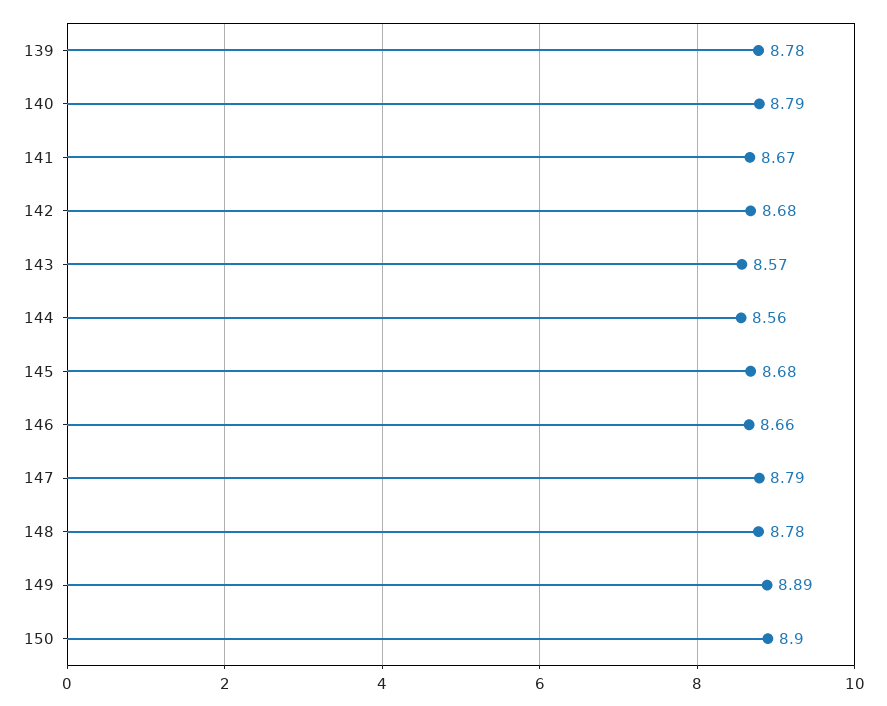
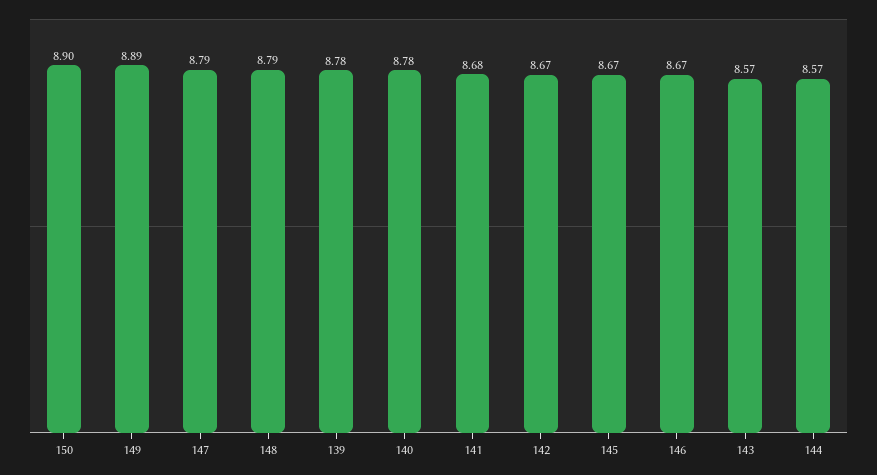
  {
    "139": 8.78,
-   "140": 8.79,
+   "140": 8.78,
-   "141": 8.67,
+   "141": 8.68,
-   "142": 8.68,
+   "142": 8.67,
    "143": 8.57,
-   "144": 8.56,
+   "144": 8.57,
-   "145": 8.68,
+   "145": 8.67,
-   "146": 8.66,
+   "146": 8.67,
    "147": 8.79,
-   "148": 8.78,
+   "148": 8.79,
    "149": 8.89,
    "150": 8.9
  }

